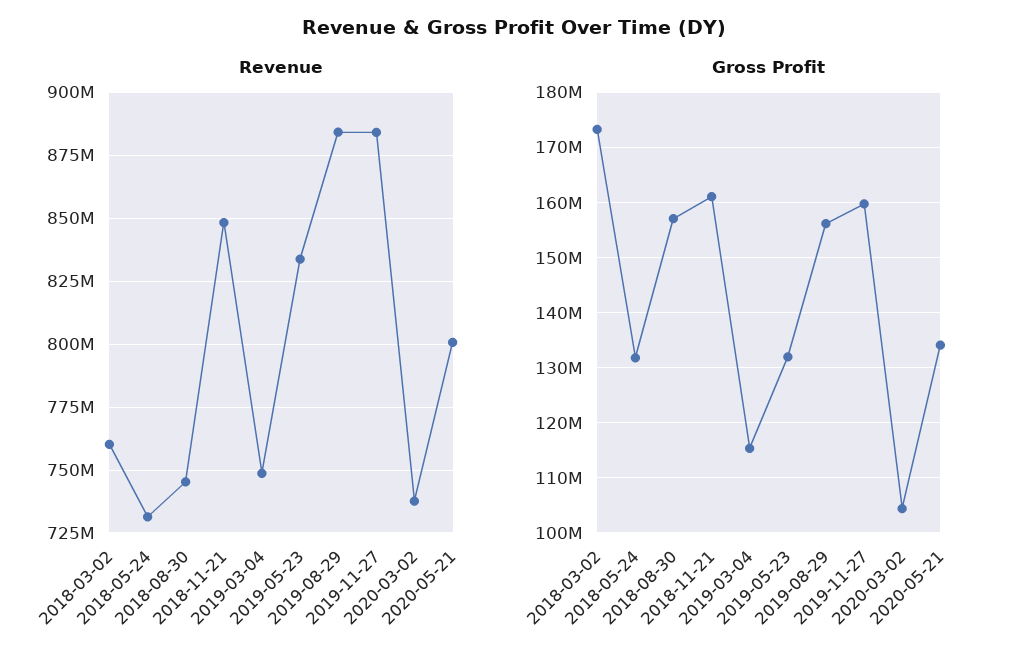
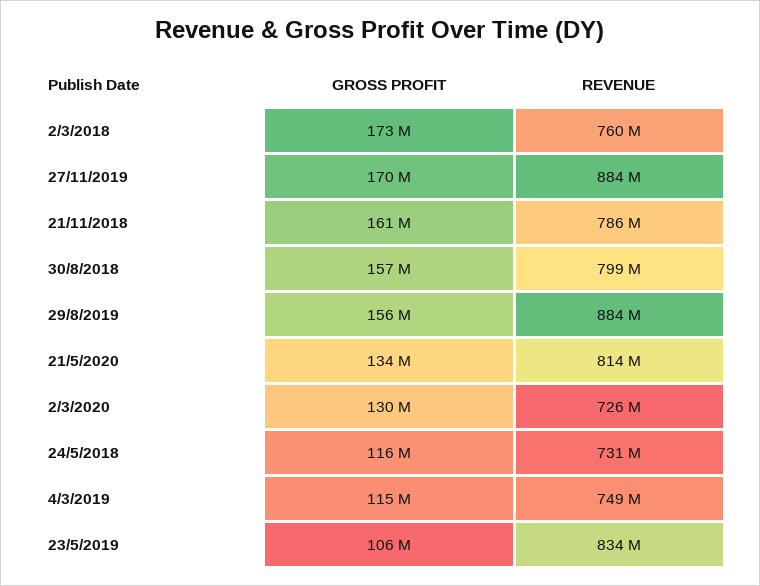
  {
    "Revenue": {
      "2018-03-02": 760000000,
      "2018-05-24": 731000000,
-     "2018-08-30": 745000000,
+     "2018-08-30": 799000000,
-     "2018-11-21": 847500000,
+     "2018-11-21": 786000000,
      "2019-03-04": 749000000,
      "2019-05-23": 834000000,
      "2019-08-29": 884000000,
      "2019-11-27": 884000000,
-     "2020-03-02": 737500000,
+     "2020-03-02": 726000000,
-     "2020-05-21": 800000000
+     "2020-05-21": 814000000
    },
    "Gross Profit": {
      "2018-03-02": 173000000,
-     "2018-05-24": 132000000,
+     "2018-05-24": 116000000,
      "2018-08-30": 157000000,
      "2018-11-21": 161000000,
      "2019-03-04": 115000000,
-     "2019-05-23": 132000000,
+     "2019-05-23": 106000000,
      "2019-08-29": 156000000,
-     "2019-11-27": 160000000,
+     "2019-11-27": 170000000,
-     "2020-03-02": 104000000,
+     "2020-03-02": 130000000,
      "2020-05-21": 134000000
    }
  }

